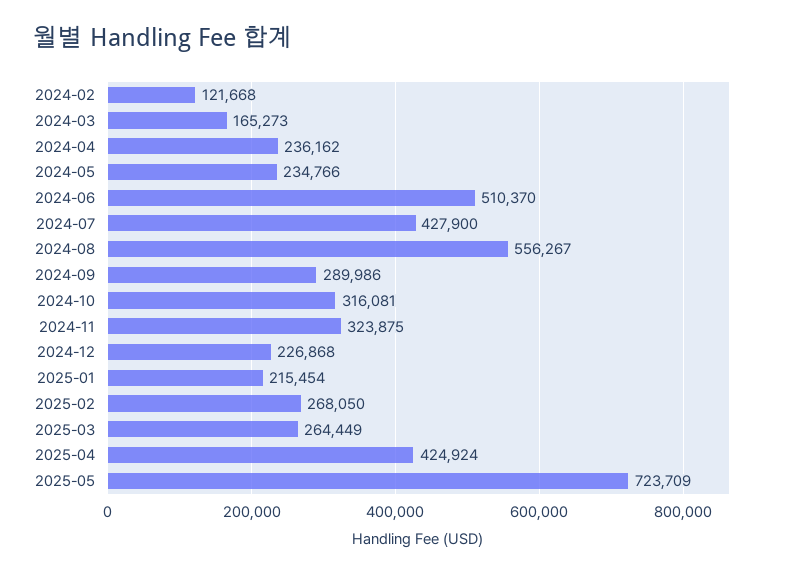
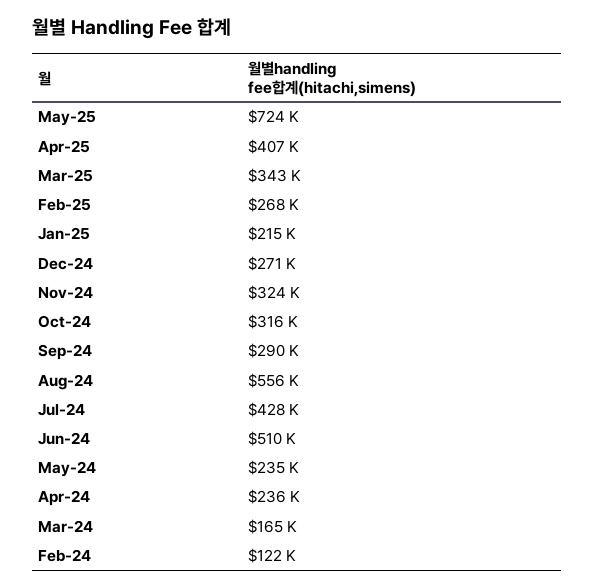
  {
    "2024-02": 121668,
    "2024-03": 165273,
    "2024-04": 236162,
    "2024-05": 234766,
    "2024-06": 510370,
    "2024-07": 427900,
    "2024-08": 556267,
    "2024-09": 289986,
    "2024-10": 316081,
    "2024-11": 323875,
-   "2024-12": 226868,
+   "2024-12": 271000,
    "2025-01": 215454,
    "2025-02": 268050,
-   "2025-03": 264449,
+   "2025-03": 343000,
-   "2025-04": 424924,
+   "2025-04": 407000,
    "2025-05": 723709
  }

